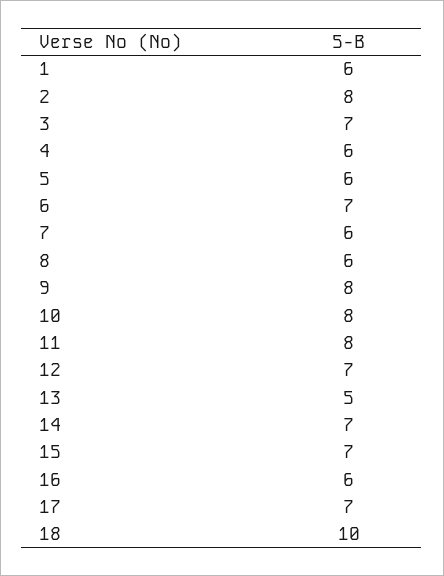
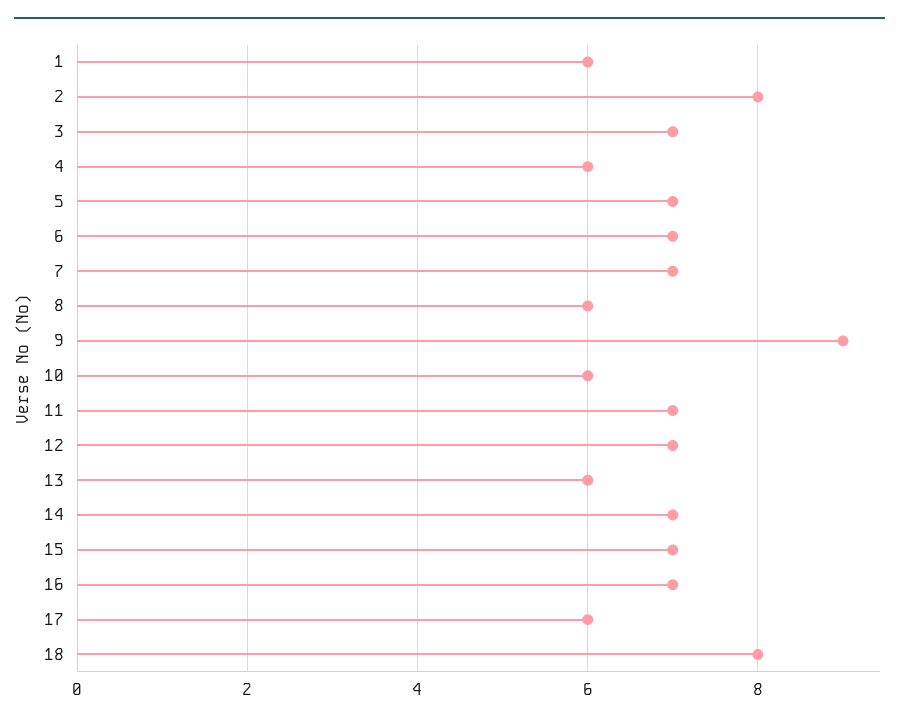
  {
    "1": 6,
    "2": 8,
    "3": 7,
    "4": 6,
-   "5": 6,
+   "5": 7,
    "6": 7,
-   "7": 6,
+   "7": 7,
    "8": 6,
-   "9": 8,
+   "9": 9,
-   "10": 8,
+   "10": 6,
-   "11": 8,
+   "11": 7,
    "12": 7,
-   "13": 5,
+   "13": 6,
    "14": 7,
    "15": 7,
-   "16": 6,
+   "16": 7,
-   "17": 7,
+   "17": 6,
-   "18": 10
+   "18": 8
  }

